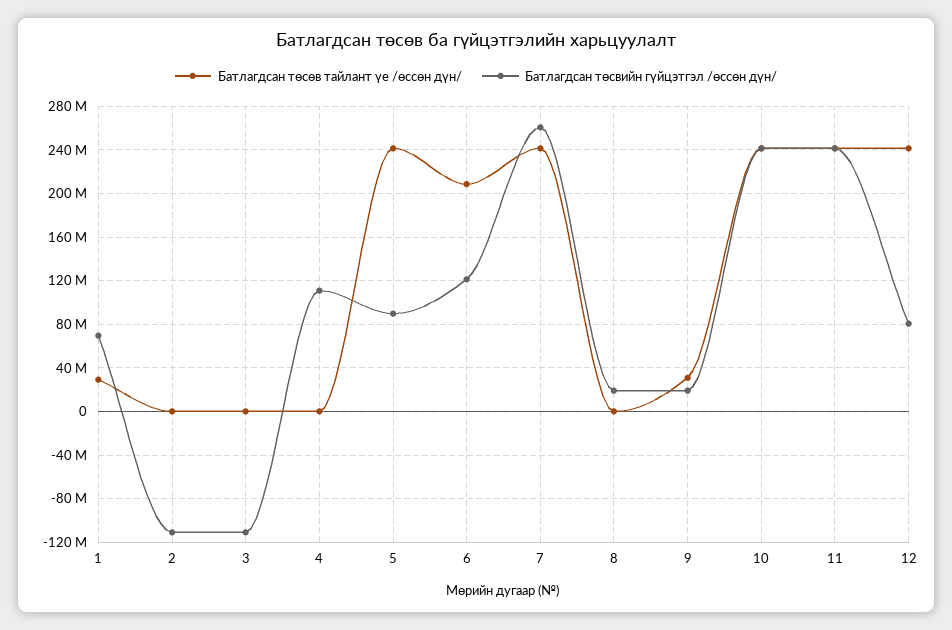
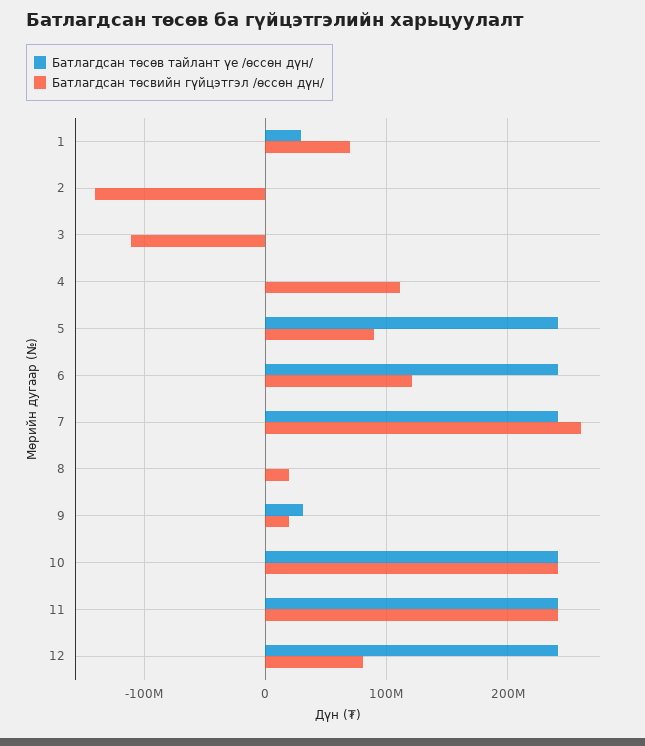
  {
    "Батлагдсан төсөв тайлант үе /өссөн дүн/": {
      "1": 30000000,
      "2": 0,
      "3": 0,
      "4": 0,
      "5": 240000000,
-     "6": 210000000,
+     "6": 240000000,
      "7": 240000000,
      "8": 0,
      "9": 30000000,
      "10": 240000000,
      "11": 240000000,
      "12": 240000000
    },
    "Батлагдсан төсвийн гүйцэтгэл /өссөн дүн/": {
      "1": 70000000,
-     "2": -110000000,
+     "2": -140000000,
      "3": -110000000,
      "4": 110000000,
      "5": 90000000,
      "6": 120000000,
      "7": 260000000,
      "8": 20000000,
      "9": 20000000,
      "10": 240000000,
      "11": 240000000,
      "12": 80000000
    }
  }

